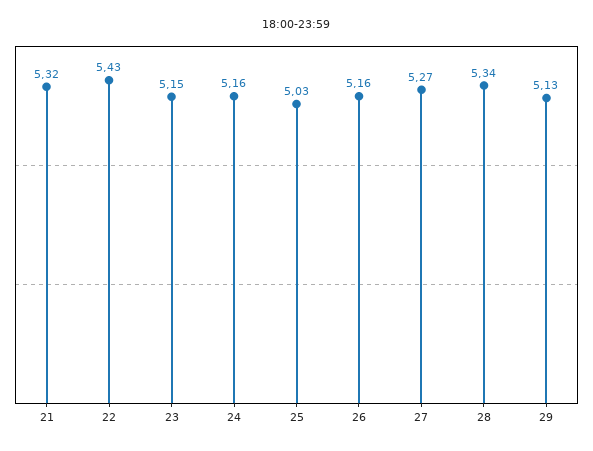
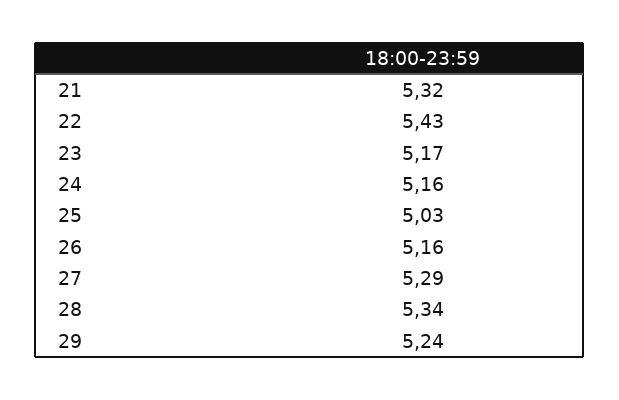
  {
    "21": 5.32,
    "22": 5.43,
-   "23": 5.15,
+   "23": 5.17,
    "24": 5.16,
    "25": 5.03,
    "26": 5.16,
-   "27": 5.27,
+   "27": 5.29,
    "28": 5.34,
-   "29": 5.13
+   "29": 5.24
  }

